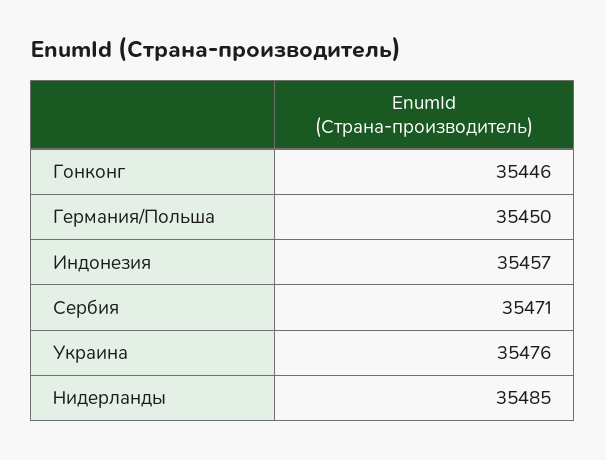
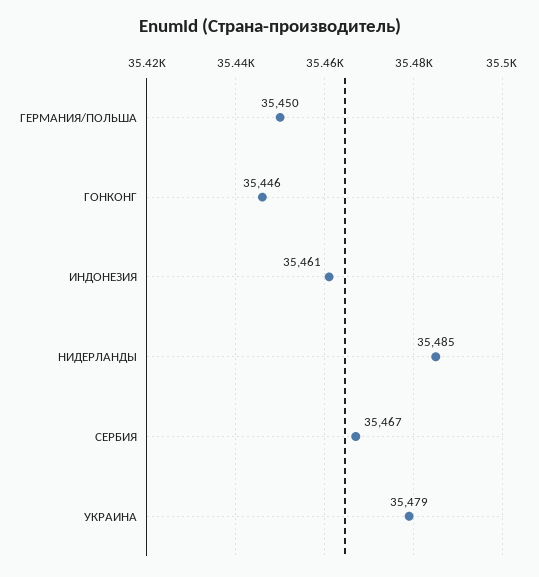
  {
    "Гонконг": 35446,
    "Германия/Польша": 35450,
-   "Индонезия": 35457,
+   "Индонезия": 35461,
-   "Сербия": 35471,
+   "Сербия": 35467,
-   "Украина": 35476,
+   "Украина": 35479,
    "Нидерланды": 35485
  }

